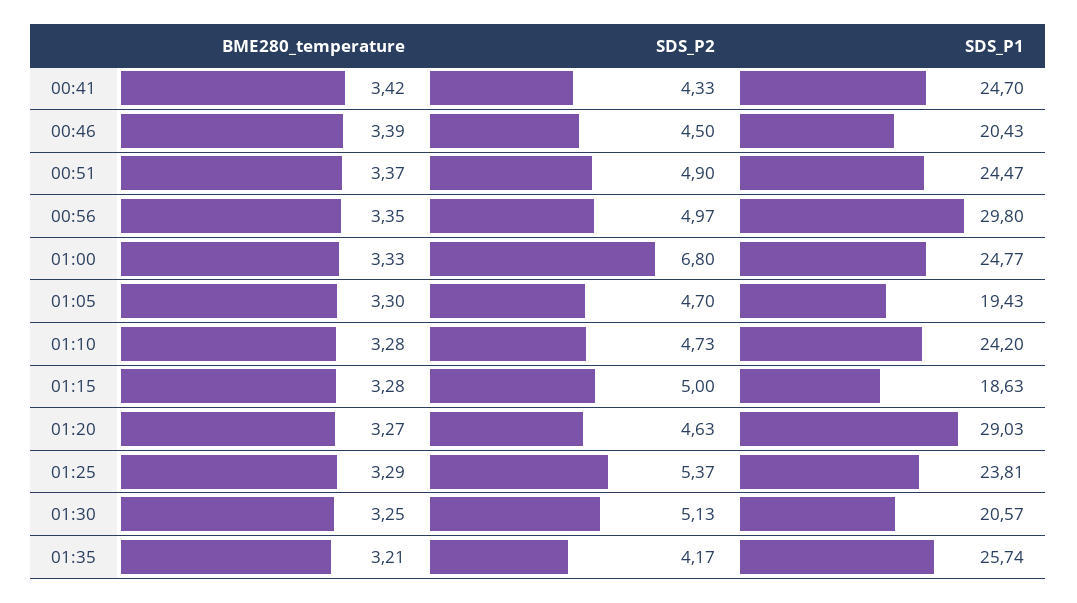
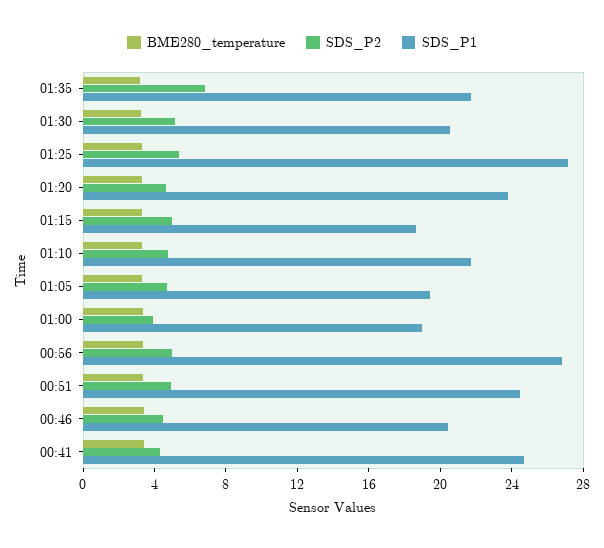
  {
    "BME280_temperature": {
      "00:41": 3.42,
      "00:46": 3.39,
      "00:51": 3.37,
      "00:56": 3.35,
      "01:00": 3.33,
      "01:05": 3.3,
      "01:10": 3.28,
      "01:15": 3.28,
      "01:20": 3.27,
      "01:25": 3.29,
      "01:30": 3.25,
      "01:35": 3.21
    },
    "SDS_P2": {
      "00:41": 4.33,
      "00:46": 4.5,
      "00:51": 4.9,
      "00:56": 4.97,
-     "01:00": 6.8,
+     "01:00": 4,
      "01:05": 4.7,
      "01:10": 4.73,
      "01:15": 5,
      "01:20": 4.63,
      "01:25": 5.37,
      "01:30": 5.13,
-     "01:35": 4.17
+     "01:35": 7
    },
    "SDS_P1": {
      "00:41": 24.7,
      "00:46": 20.43,
      "00:51": 24.47,
-     "00:56": 29.8,
+     "00:56": 27,
-     "01:00": 24.77,
+     "01:00": 19,
      "01:05": 19.43,
-     "01:10": 24.2,
+     "01:10": 22,
      "01:15": 18.63,
-     "01:20": 29.03,
+     "01:20": 24,
-     "01:25": 23.81,
+     "01:25": 27,
      "01:30": 20.57,
-     "01:35": 25.74
+     "01:35": 22
    }
  }

